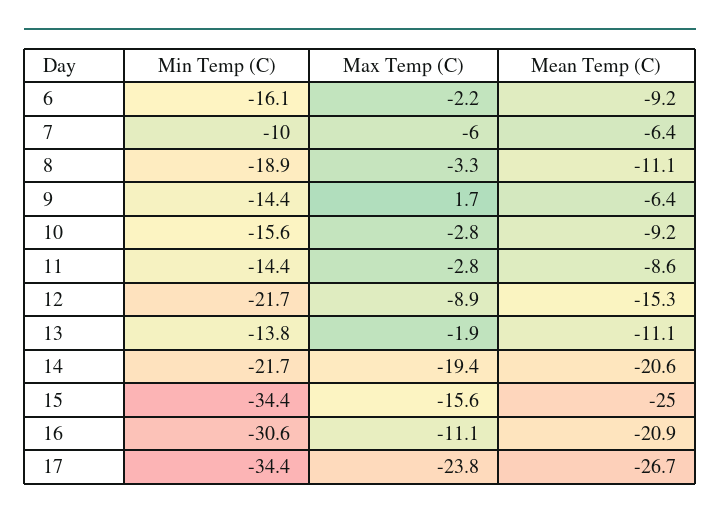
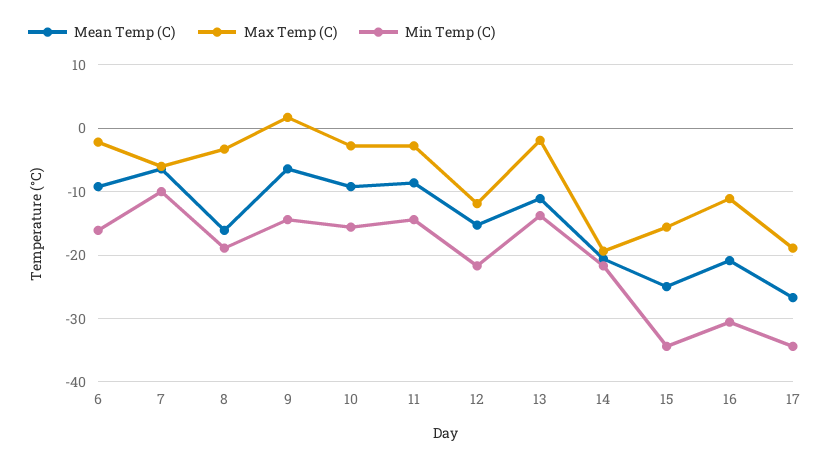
  {
    "Min Temp (C)": {
      "6": -16.1,
      "7": -10,
      "8": -18.9,
      "9": -14.4,
      "10": -15.6,
      "11": -14.4,
      "12": -21.7,
      "13": -13.8,
      "14": -21.7,
      "15": -34.4,
      "16": -30.6,
      "17": -34.4
    },
    "Max Temp (C)": {
      "6": -2.2,
      "7": -6,
      "8": -3.3,
      "9": 1.7,
      "10": -2.8,
      "11": -2.8,
-     "12": -8.9,
+     "12": -12,
      "13": -1.9,
      "14": -19.4,
      "15": -15.6,
      "16": -11.1,
-     "17": -23.8
+     "17": -19
    },
    "Mean Temp (C)": {
      "6": -9.2,
      "7": -6.4,
-     "8": -11.1,
+     "8": -16,
      "9": -6.4,
      "10": -9.2,
      "11": -8.6,
      "12": -15.3,
      "13": -11.1,
      "14": -20.6,
      "15": -25,
      "16": -20.9,
      "17": -26.7
    }
  }

